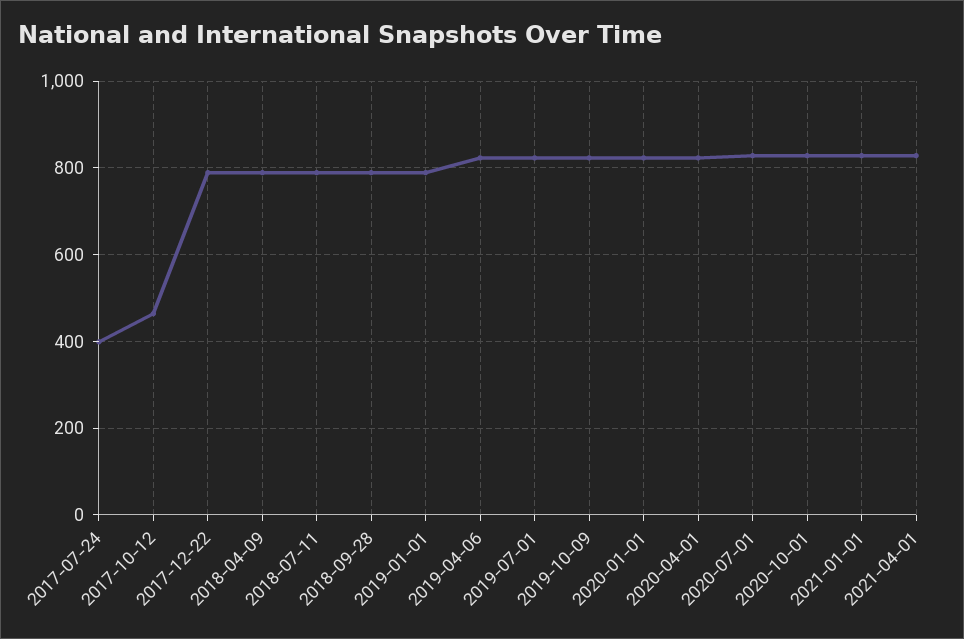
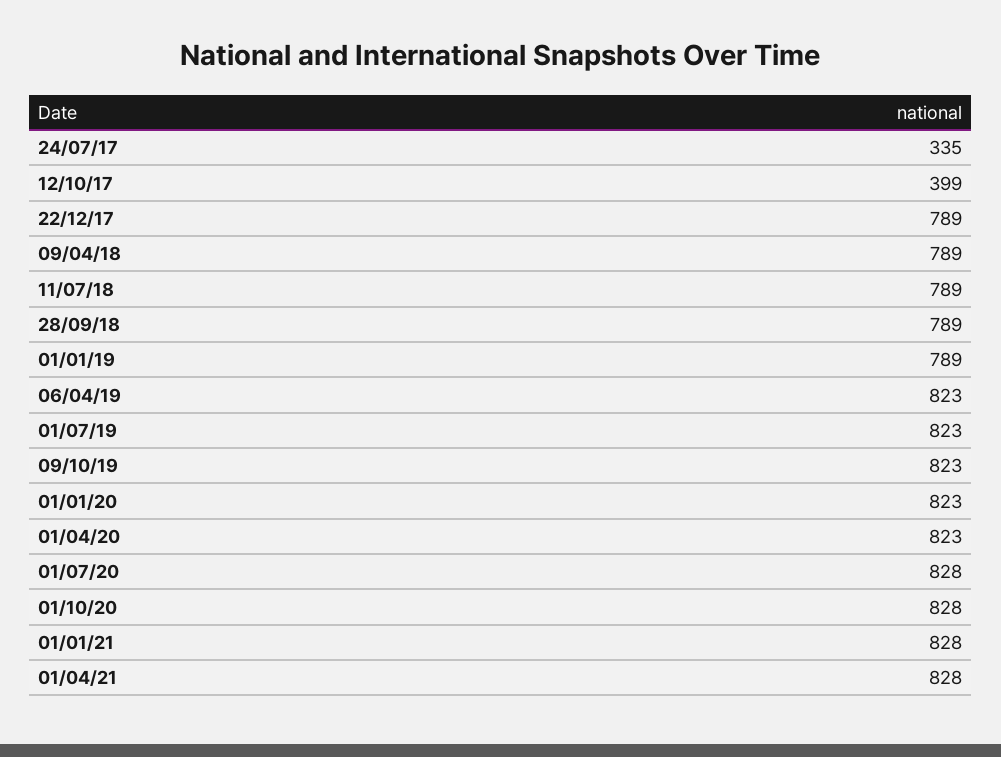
  {
-   "2017-07-24": 400,
+   "2017-07-24": 335,
-   "2017-10-12": 460,
+   "2017-10-12": 399,
    "2017-12-22": 789,
    "2018-04-09": 789,
    "2018-07-11": 789,
    "2018-09-28": 789,
    "2019-01-01": 789,
    "2019-04-06": 823,
    "2019-07-01": 823,
    "2019-10-09": 823,
    "2020-01-01": 823,
    "2020-04-01": 823,
    "2020-07-01": 828,
    "2020-10-01": 828,
    "2021-01-01": 828,
    "2021-04-01": 828
  }

